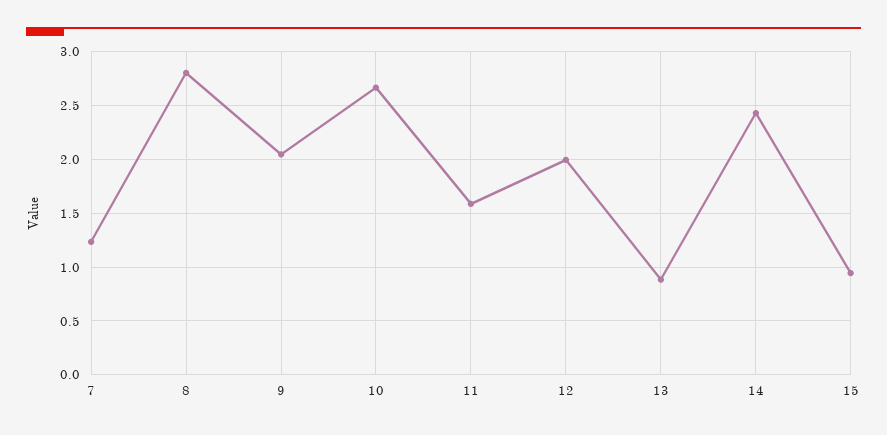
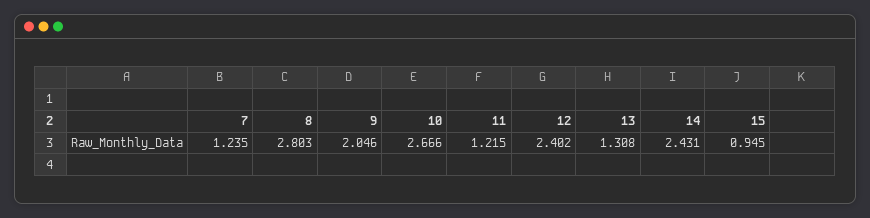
  {
    "7": 1.235,
    "8": 2.803,
    "9": 2.046,
    "10": 2.666,
-   "11": 1.6,
+   "11": 1.215,
-   "12": 2,
+   "12": 2.402,
-   "13": 0.9,
+   "13": 1.308,
    "14": 2.431,
    "15": 0.945
  }

